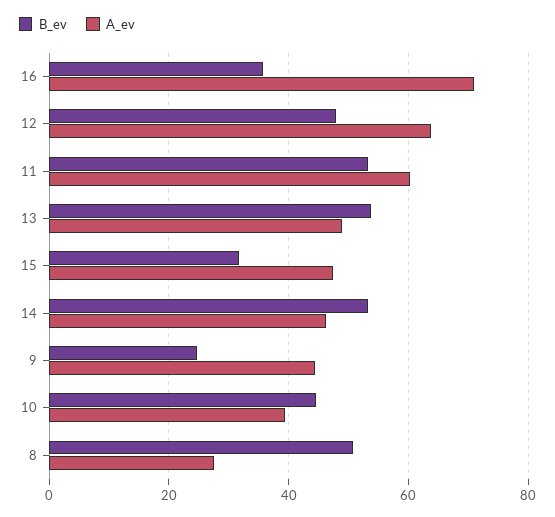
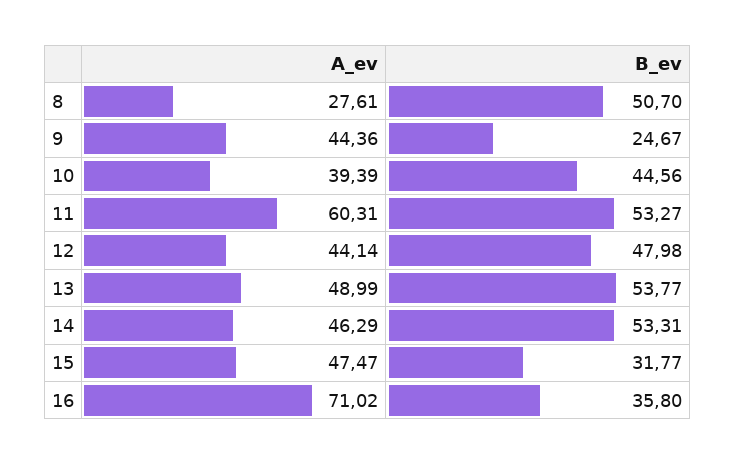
  {
    "B_ev": {
      "16": 35.8,
      "12": 47.98,
      "11": 53.27,
      "13": 53.77,
      "15": 31.77,
      "14": 53.31,
      "9": 24.67,
      "10": 44.56,
      "8": 50.7
    },
    "A_ev": {
      "16": 71.02,
-     "12": 64,
+     "12": 44.14,
      "11": 60.31,
      "13": 48.99,
      "15": 47.47,
      "14": 46.29,
      "9": 44.36,
      "10": 39.39,
      "8": 27.61
    }
  }

